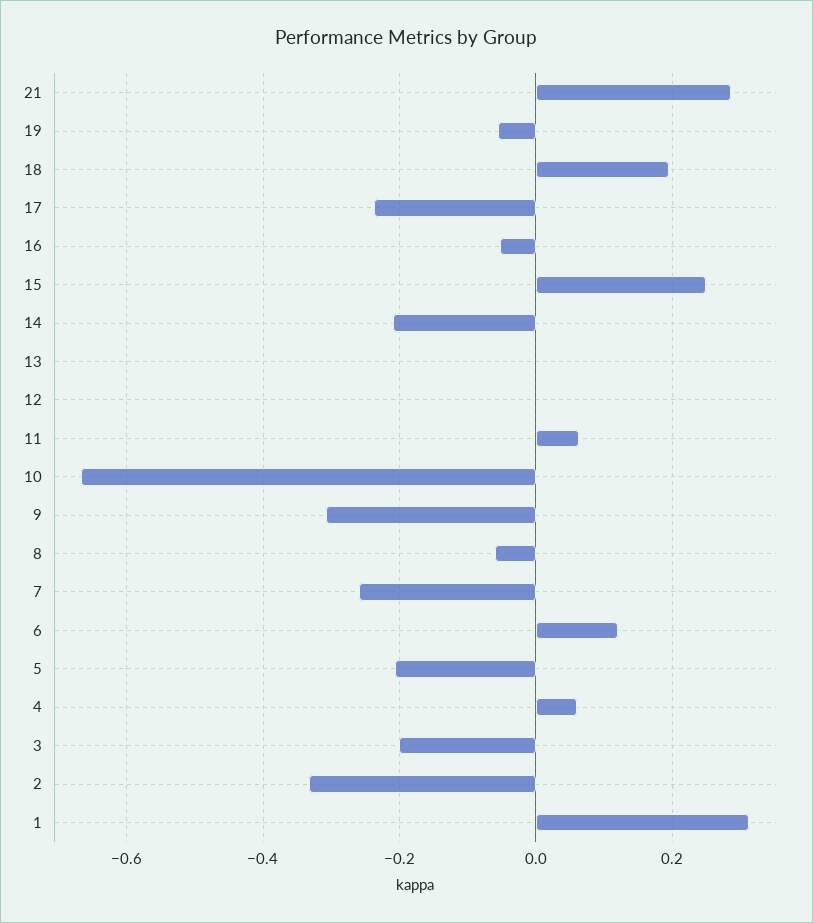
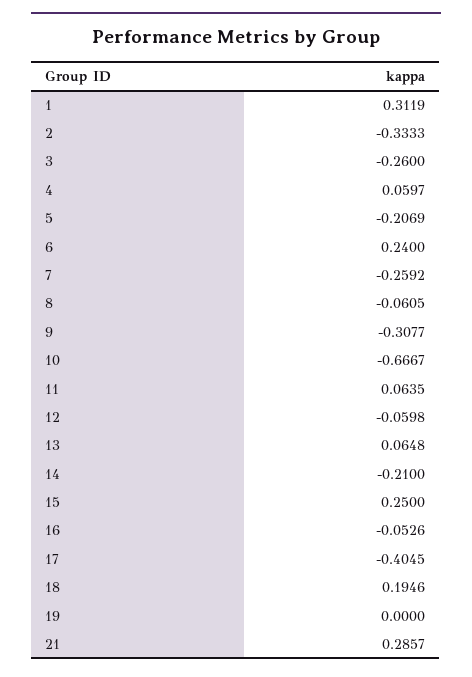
  {
    "21": 0.2857,
-   "19": -0.06,
+   "19": 0,
    "18": 0.1946,
-   "17": -0.24,
+   "17": -0.4045,
    "16": -0.0526,
    "15": 0.25,
    "14": -0.21,
-   "13": 0,
+   "13": 0.0648,
-   "12": 0,
+   "12": -0.0598,
    "11": 0.0635,
    "10": -0.6667,
    "9": -0.3077,
    "8": -0.0605,
    "7": -0.2592,
-   "6": 0.12,
+   "6": 0.24,
    "5": -0.2069,
    "4": 0.0597,
-   "3": -0.2,
+   "3": -0.26,
    "2": -0.3333,
    "1": 0.3119
  }

